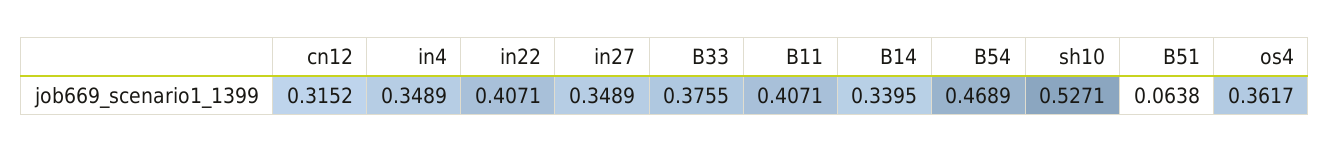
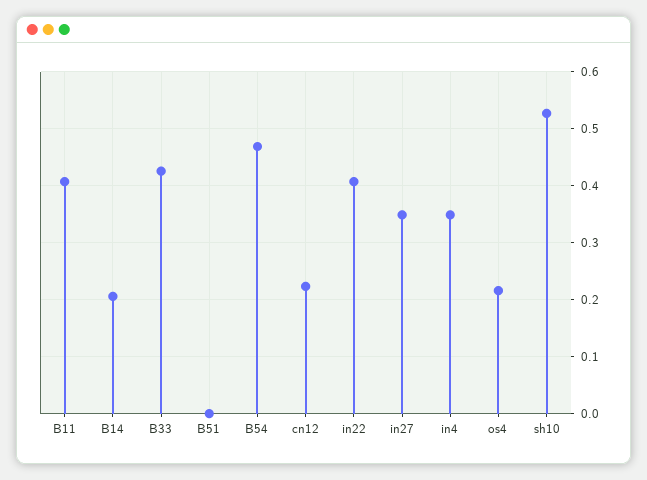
  {
-   "cn12": 0.3152,
+   "cn12": 0.22,
    "in4": 0.3489,
    "in22": 0.4071,
    "in27": 0.3489,
-   "B33": 0.3755,
+   "B33": 0.42,
    "B11": 0.4071,
-   "B14": 0.3395,
+   "B14": 0.2,
    "B54": 0.4689,
    "sh10": 0.5271,
-   "B51": 0.0638,
+   "B51": 0,
-   "os4": 0.3617
+   "os4": 0.22
  }

